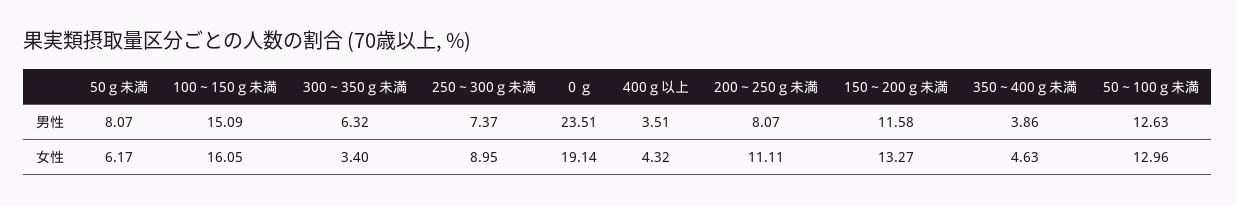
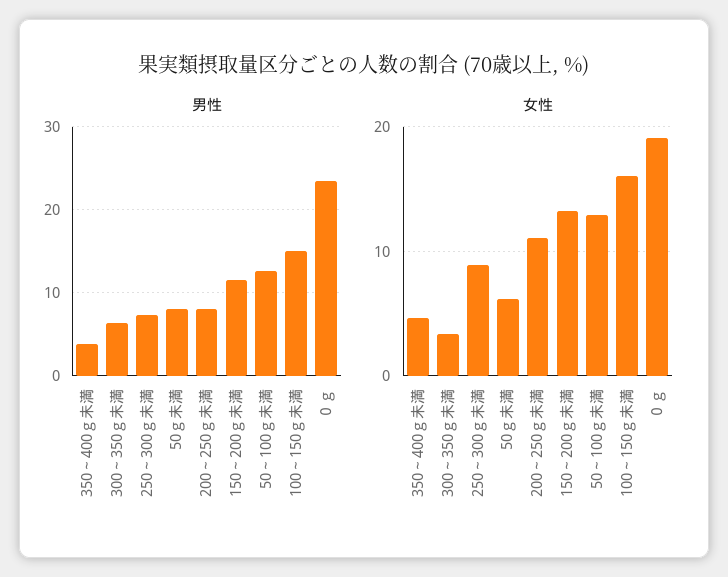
  {
    "男性": {
      "50ｇ未満": 8.07,
      "100～150ｇ未満": 15.09,
      "300～350ｇ未満": 6.32,
      "250～300ｇ未満": 7.37,
      "０ｇ": 23.51,
-     "400ｇ以上": 3.51,
      "200～250ｇ未満": 8.07,
      "150～200ｇ未満": 11.58,
      "350～400ｇ未満": 3.86,
      "50～100ｇ未満": 12.63
    },
    "女性": {
      "50ｇ未満": 6.17,
      "100～150ｇ未満": 16.05,
      "300～350ｇ未満": 3.4,
      "250～300ｇ未満": 8.95,
      "０ｇ": 19.14,
-     "400ｇ以上": 4.32,
      "200～250ｇ未満": 11.11,
      "150～200ｇ未満": 13.27,
      "350～400ｇ未満": 4.63,
      "50～100ｇ未満": 12.96
    }
  }

